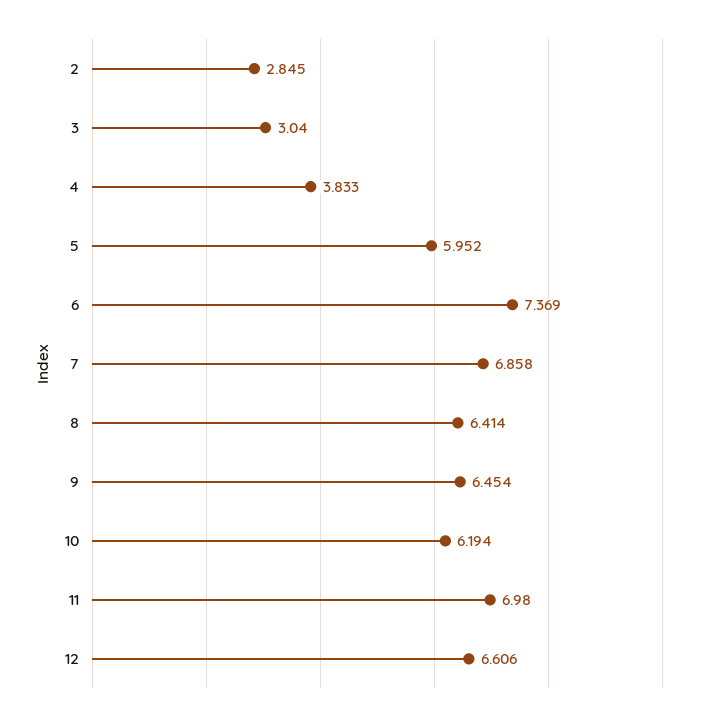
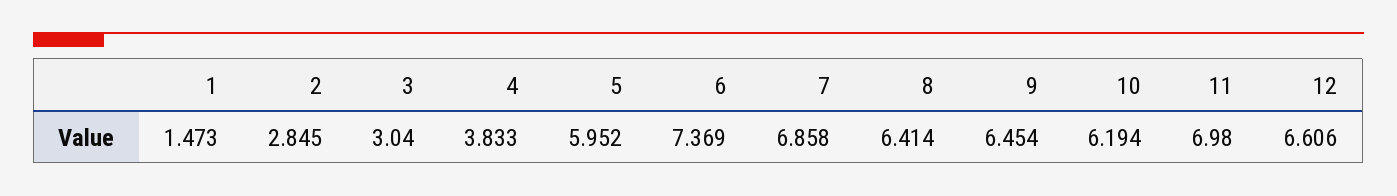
  {
    "2": 2.845,
    "3": 3.04,
    "4": 3.833,
    "5": 5.952,
    "6": 7.369,
    "7": 6.858,
    "8": 6.414,
    "9": 6.454,
    "10": 6.194,
    "11": 6.98,
-   "12": 6.606
+   "12": 6.606,
+   "1": 1.473
  }

